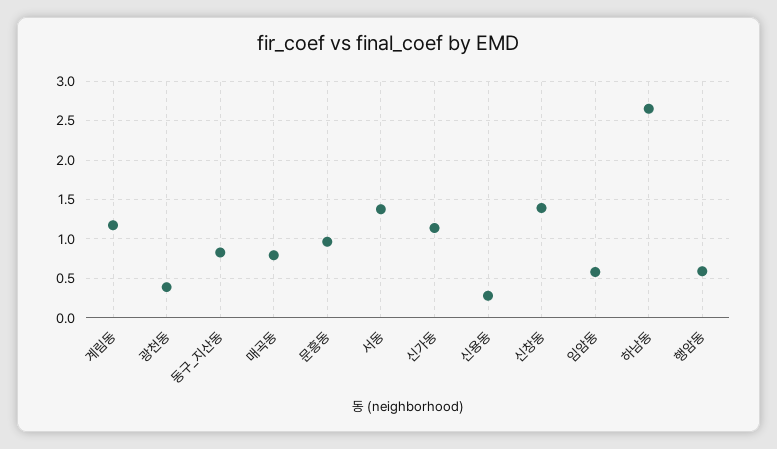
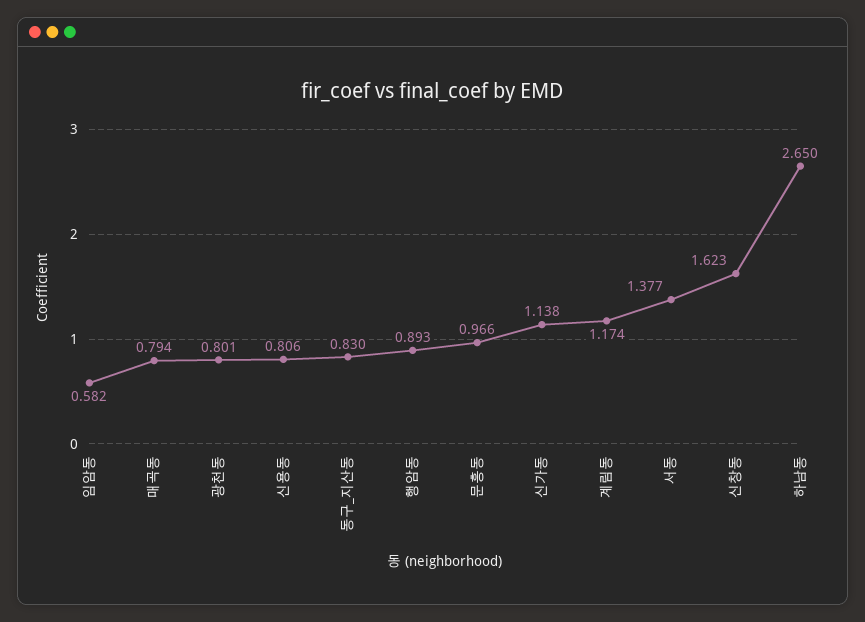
  {
    "계림동": 1.174,
-   "광천동": 0.4,
+   "광천동": 0.801,
    "동구_지산동": 0.83,
    "매곡동": 0.794,
    "문흥동": 0.966,
    "서동": 1.377,
    "신가동": 1.138,
-   "신용동": 0.3,
+   "신용동": 0.806,
-   "신창동": 1.4,
+   "신창동": 1.623,
    "임암동": 0.582,
    "하남동": 2.65,
-   "행암동": 0.6
+   "행암동": 0.893
  }

